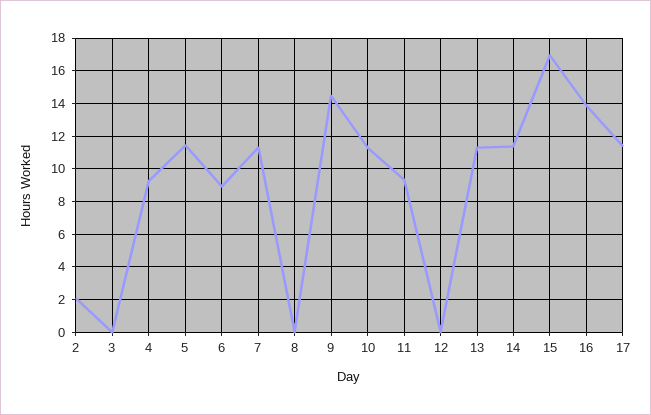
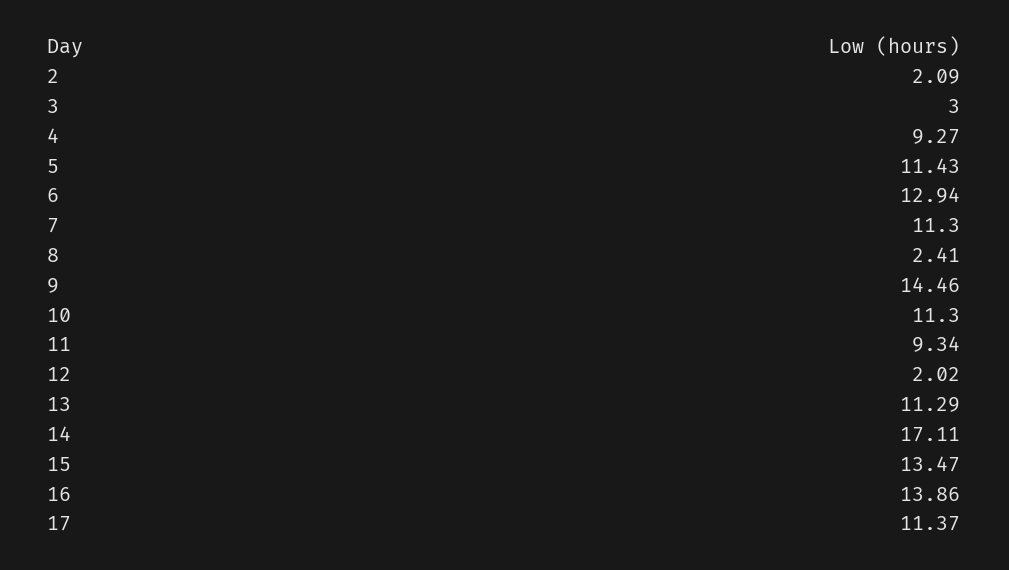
  {
    "2": 2.09,
-   "3": 0,
+   "3": 3,
    "4": 9.27,
    "5": 11.43,
-   "6": 9,
+   "6": 12.94,
    "7": 11.3,
-   "8": 0,
+   "8": 2.41,
    "9": 14.46,
    "10": 11.3,
    "11": 9.34,
-   "12": 0,
+   "12": 2.02,
    "13": 11.29,
-   "14": 11.5,
+   "14": 17.11,
-   "15": 17,
+   "15": 13.47,
    "16": 13.86,
    "17": 11.37
  }

